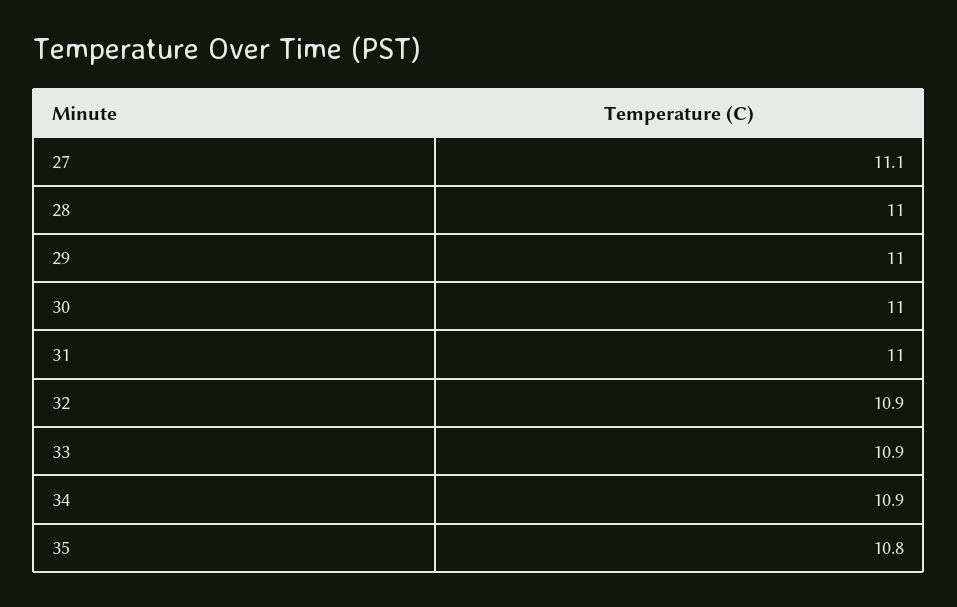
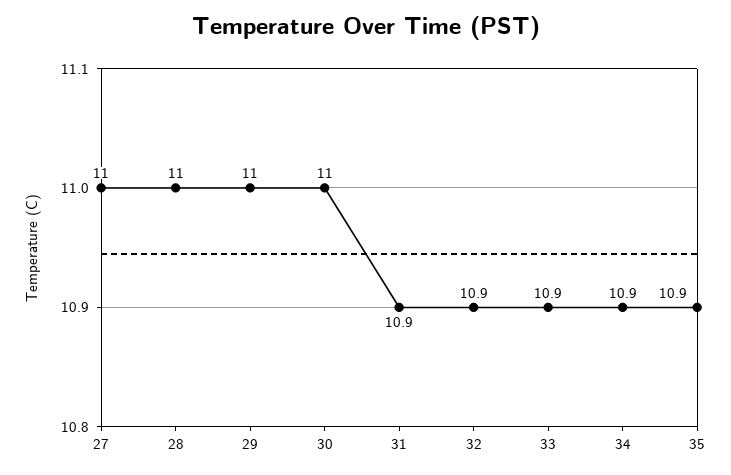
  {
-   "27": 11.1,
+   "27": 11,
    "28": 11,
    "29": 11,
    "30": 11,
-   "31": 11,
+   "31": 10.9,
    "32": 10.9,
    "33": 10.9,
    "34": 10.9,
-   "35": 10.8
+   "35": 10.9
  }

